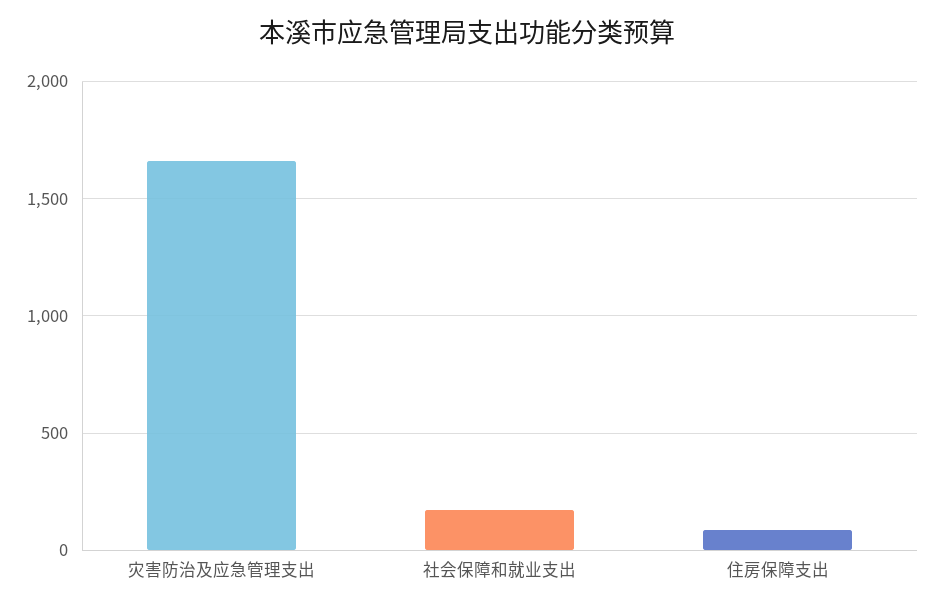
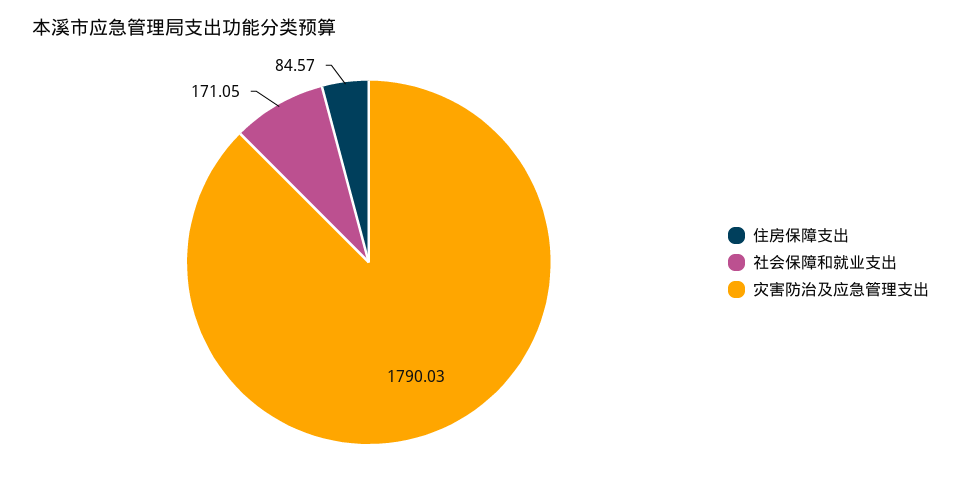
  {
-   "灾害防治及应急管理支出": 1650,
+   "灾害防治及应急管理支出": 1790.03,
    "社会保障和就业支出": 171.05,
    "住房保障支出": 84.57
  }

